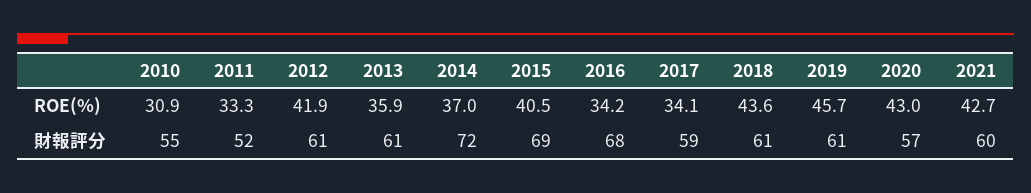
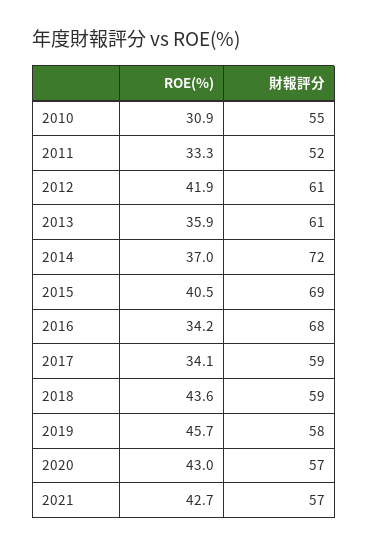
  {
    "2010": {
      "ROE(%)": 30.9,
      "財報評分": 55
    },
    "2011": {
      "ROE(%)": 33.3,
      "財報評分": 52
    },
    "2012": {
      "ROE(%)": 41.9,
      "財報評分": 61
    },
    "2013": {
      "ROE(%)": 35.9,
      "財報評分": 61
    },
    "2014": {
      "ROE(%)": 37,
      "財報評分": 72
    },
    "2015": {
      "ROE(%)": 40.5,
      "財報評分": 69
    },
    "2016": {
      "ROE(%)": 34.2,
      "財報評分": 68
    },
    "2017": {
      "ROE(%)": 34.1,
      "財報評分": 59
    },
    "2018": {
      "ROE(%)": 43.6,
-     "財報評分": 61
+     "財報評分": 59
    },
    "2019": {
      "ROE(%)": 45.7,
-     "財報評分": 61
+     "財報評分": 58
    },
    "2020": {
      "ROE(%)": 43,
      "財報評分": 57
    },
    "2021": {
      "ROE(%)": 42.7,
-     "財報評分": 60
+     "財報評分": 57
    }
  }

